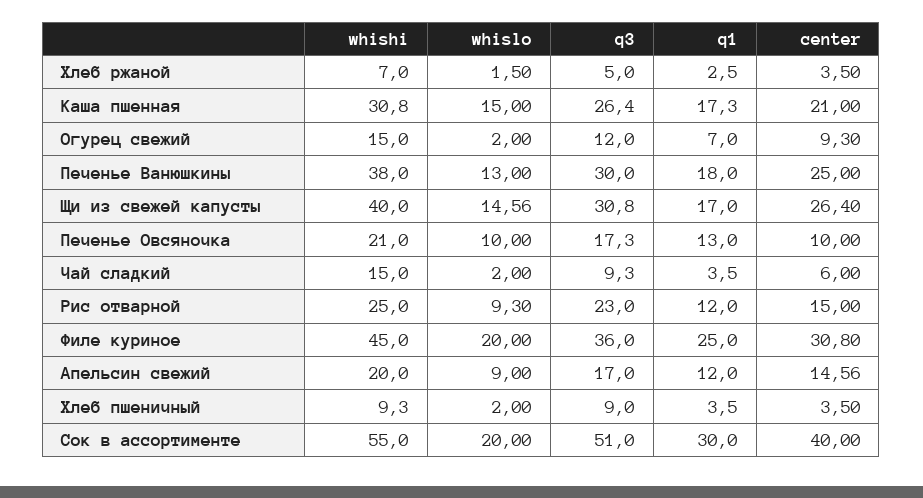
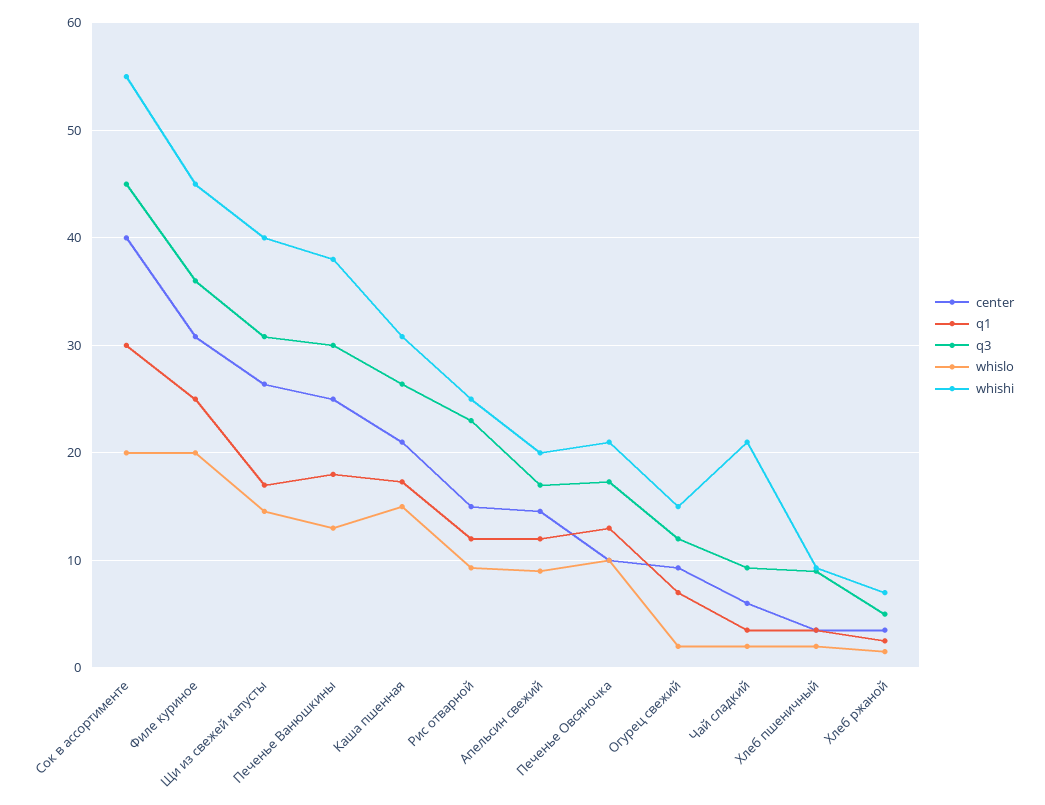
  {
    "whishi": {
      "Хлеб ржаной": 7,
      "Каша пшенная": 30.8,
      "Огурец свежий": 15,
      "Печенье Ванюшкины": 38,
      "Щи из свежей капусты": 40,
      "Печенье Овсяночка": 21,
-     "Чай сладкий": 15,
+     "Чай сладкий": 21,
      "Рис отварной": 25,
      "Филе куриное": 45,
      "Апельсин свежий": 20,
      "Хлеб пшеничный": 9.3,
      "Сок в ассортименте": 55
    },
    "whislo": {
      "Хлеб ржаной": 1.5,
      "Каша пшенная": 15,
      "Огурец свежий": 2,
      "Печенье Ванюшкины": 13,
      "Щи из свежей капусты": 14.56,
      "Печенье Овсяночка": 10,
      "Чай сладкий": 2,
      "Рис отварной": 9.3,
      "Филе куриное": 20,
      "Апельсин свежий": 9,
      "Хлеб пшеничный": 2,
      "Сок в ассортименте": 20
    },
    "q3": {
      "Хлеб ржаной": 5,
      "Каша пшенная": 26.4,
      "Огурец свежий": 12,
      "Печенье Ванюшкины": 30,
      "Щи из свежей капусты": 30.8,
      "Печенье Овсяночка": 17.3,
      "Чай сладкий": 9.3,
      "Рис отварной": 23,
      "Филе куриное": 36,
      "Апельсин свежий": 17,
      "Хлеб пшеничный": 9,
-     "Сок в ассортименте": 51
+     "Сок в ассортименте": 45
    },
    "q1": {
      "Хлеб ржаной": 2.5,
      "Каша пшенная": 17.3,
      "Огурец свежий": 7,
      "Печенье Ванюшкины": 18,
      "Щи из свежей капусты": 17,
      "Печенье Овсяночка": 13,
      "Чай сладкий": 3.5,
      "Рис отварной": 12,
      "Филе куриное": 25,
      "Апельсин свежий": 12,
      "Хлеб пшеничный": 3.5,
      "Сок в ассортименте": 30
    },
    "center": {
      "Хлеб ржаной": 3.5,
      "Каша пшенная": 21,
      "Огурец свежий": 9.3,
      "Печенье Ванюшкины": 25,
      "Щи из свежей капусты": 26.4,
      "Печенье Овсяночка": 10,
      "Чай сладкий": 6,
      "Рис отварной": 15,
      "Филе куриное": 30.8,
      "Апельсин свежий": 14.56,
      "Хлеб пшеничный": 3.5,
      "Сок в ассортименте": 40
    }
  }

